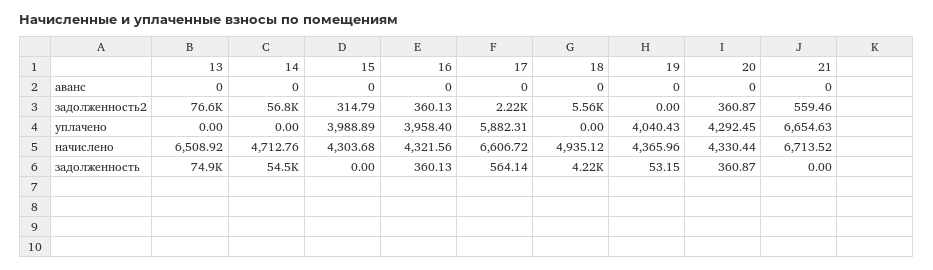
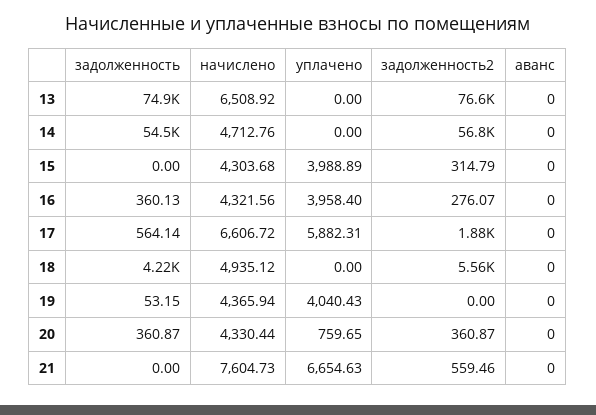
  {
    "13": {
      "аванс": 0,
      "задолженность2": 76600,
      "уплачено": 0,
      "начислено": 6508.92,
      "задолженность": 74900
    },
    "14": {
      "аванс": 0,
      "задолженность2": 56800,
      "уплачено": 0,
      "начислено": 4712.76,
      "задолженность": 54500
    },
    "15": {
      "аванс": 0,
      "задолженность2": 314.79,
      "уплачено": 3988.89,
      "начислено": 4303.68,
      "задолженность": 0
    },
    "16": {
      "аванс": 0,
-     "задолженность2": 360.13,
+     "задолженность2": 276.07,
      "уплачено": 3958.4,
      "начислено": 4321.56,
      "задолженность": 360.13
    },
    "17": {
      "аванс": 0,
-     "задолженность2": 2220,
+     "задолженность2": 1880,
      "уплачено": 5882.31,
      "начислено": 6606.72,
      "задолженность": 564.14
    },
    "18": {
      "аванс": 0,
      "задолженность2": 5560,
      "уплачено": 0,
      "начислено": 4935.12,
      "задолженность": 4220
    },
    "19": {
      "аванс": 0,
      "задолженность2": 0,
      "уплачено": 4040.43,
-     "начислено": 4365.96,
+     "начислено": 4365.94,
      "задолженность": 53.15
    },
    "20": {
      "аванс": 0,
      "задолженность2": 360.87,
-     "уплачено": 4292.45,
+     "уплачено": 759.65,
      "начислено": 4330.44,
      "задолженность": 360.87
    },
    "21": {
      "аванс": 0,
      "задолженность2": 559.46,
      "уплачено": 6654.63,
-     "начислено": 6713.52,
+     "начислено": 7604.73,
      "задолженность": 0
    }
  }

